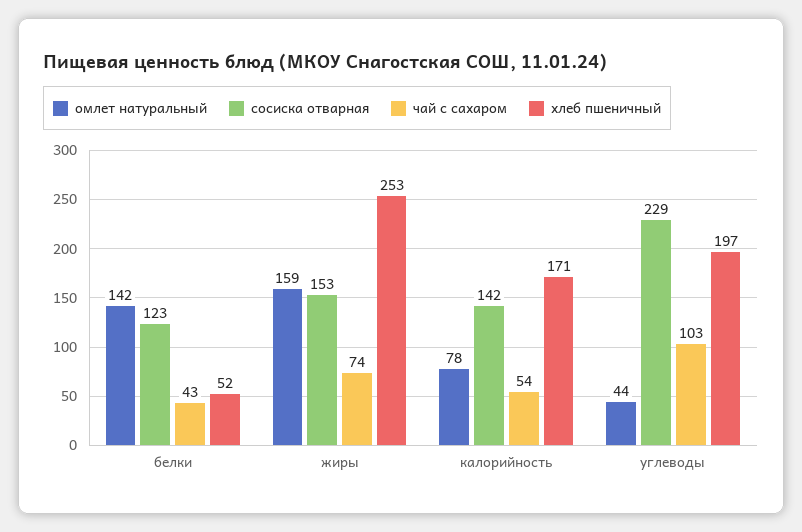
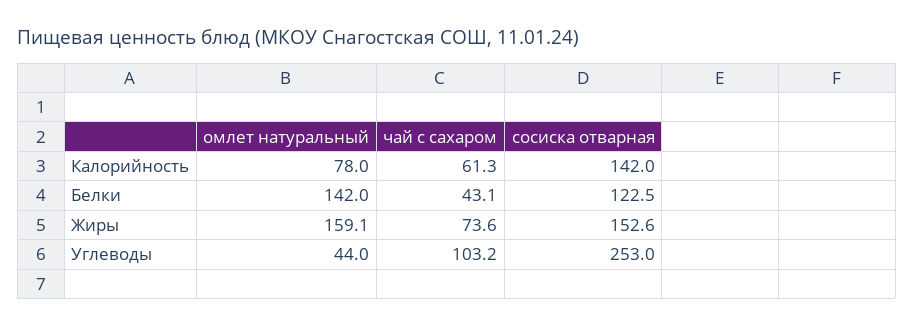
  {
    "омлет натуральный": {
      "белки": 142,
      "жиры": 159.1,
      "калорийность": 78,
      "углеводы": 44
    },
    "сосиска отварная": {
      "белки": 122.5,
      "жиры": 152.6,
      "калорийность": 142,
-     "углеводы": 229
+     "углеводы": 253
    },
    "чай с сахаром": {
      "белки": 43.1,
      "жиры": 73.6,
-     "калорийность": 54,
+     "калорийность": 61.3,
      "углеводы": 103.2
-   },
+   }
-   "хлеб пшеничный": {
-     "белки": 52,
-     "жиры": 253,
-     "калорийность": 171,
-     "углеводы": 197
-   }
  }

